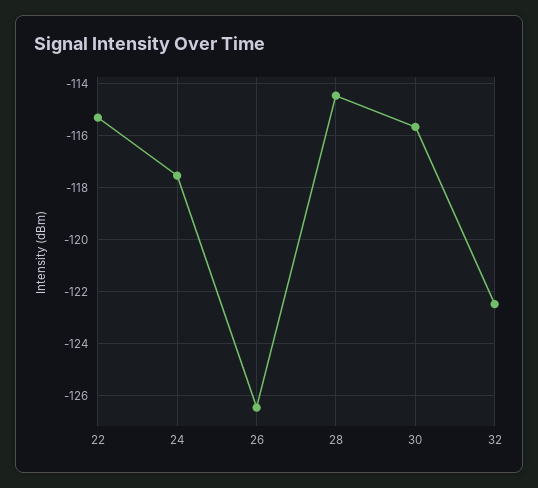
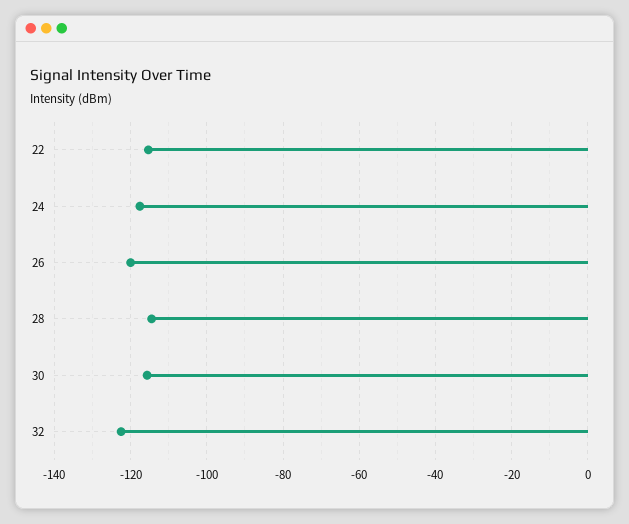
  {
    "22": -115.25,
    "24": -117.5,
-   "26": -126.5,
+   "26": -120,
    "28": -114.5,
    "30": -115.75,
    "32": -122.5
  }

